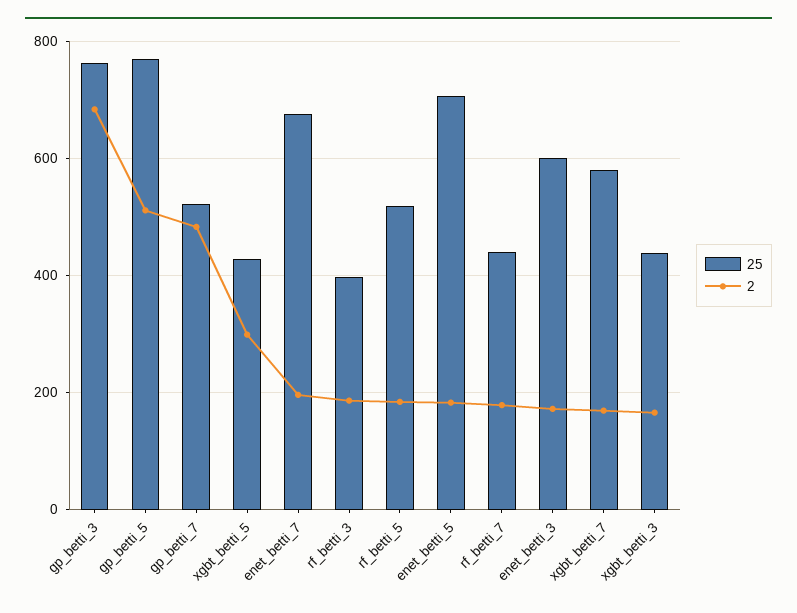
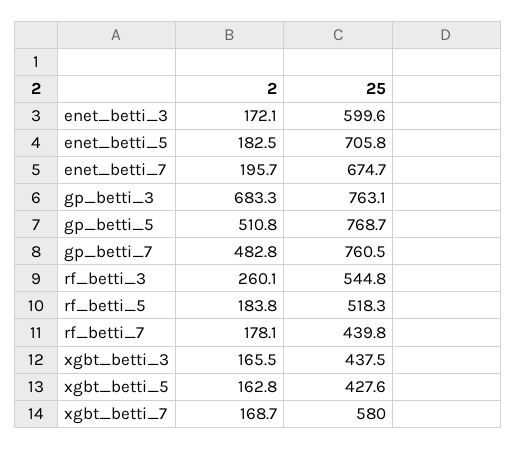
  {
    "25": {
      "gp_betti_3": 763.1,
      "gp_betti_5": 768.7,
-     "gp_betti_7": 520,
+     "gp_betti_7": 760.5,
      "xgbt_betti_5": 427.6,
      "enet_betti_7": 674.7,
-     "rf_betti_3": 400,
+     "rf_betti_3": 544.8,
      "rf_betti_5": 518.3,
      "enet_betti_5": 705.8,
      "rf_betti_7": 439.8,
      "enet_betti_3": 599.6,
      "xgbt_betti_7": 580,
      "xgbt_betti_3": 437.5
    },
    "2": {
      "gp_betti_3": 683.3,
      "gp_betti_5": 510.8,
      "gp_betti_7": 482.8,
-     "xgbt_betti_5": 300,
+     "xgbt_betti_5": 162.8,
      "enet_betti_7": 195.7,
-     "rf_betti_3": 180,
+     "rf_betti_3": 260.1,
      "rf_betti_5": 183.8,
      "enet_betti_5": 182.5,
      "rf_betti_7": 178.1,
      "enet_betti_3": 172.1,
      "xgbt_betti_7": 168.7,
      "xgbt_betti_3": 165.5
    }
  }

